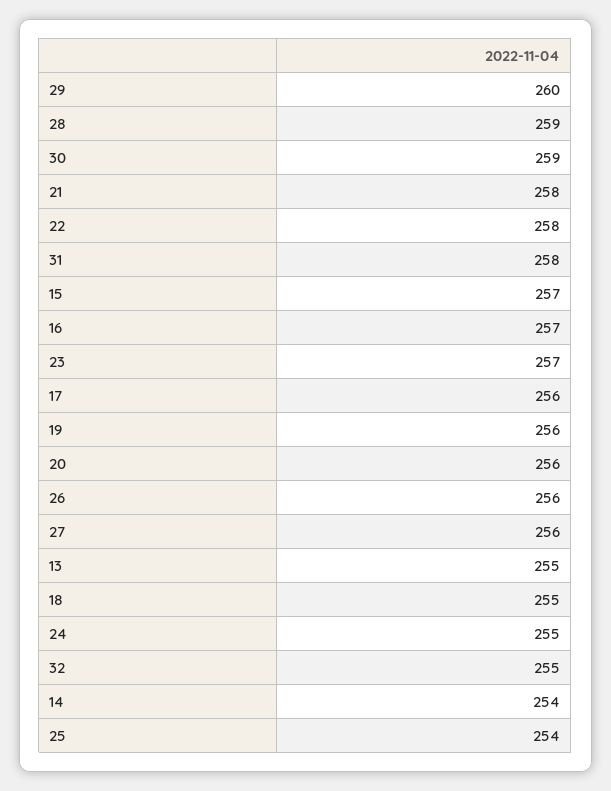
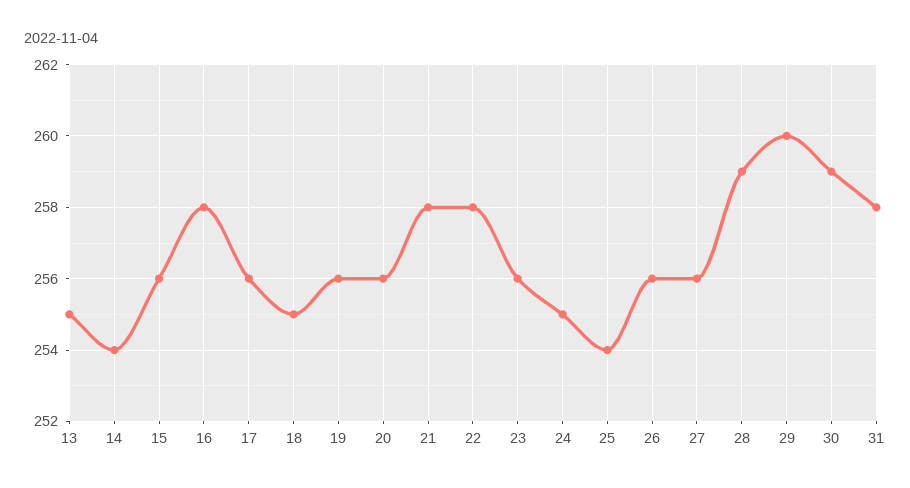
  {
    "29": 260,
    "28": 259,
    "30": 259,
    "21": 258,
    "22": 258,
    "31": 258,
-   "15": 257,
+   "15": 256,
-   "16": 257,
+   "16": 258,
-   "23": 257,
+   "23": 256,
    "17": 256,
    "19": 256,
    "20": 256,
    "26": 256,
    "27": 256,
    "13": 255,
    "18": 255,
    "24": 255,
-   "32": 255,
    "14": 254,
    "25": 254
  }

